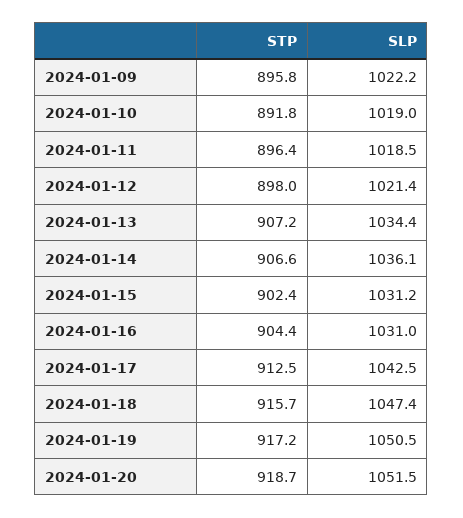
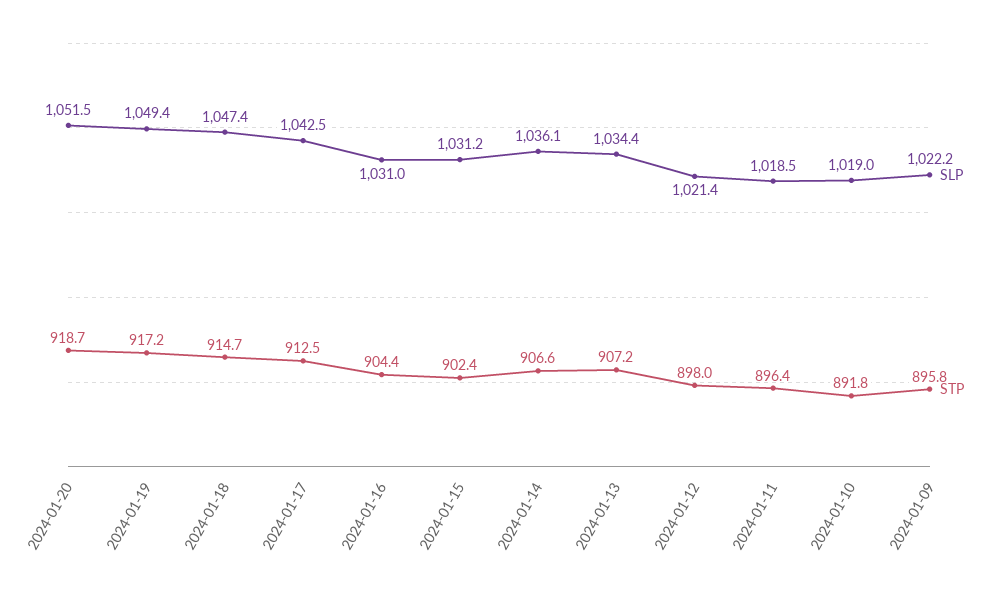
  {
    "STP": {
      "2024-01-09": 895.8,
      "2024-01-10": 891.8,
      "2024-01-11": 896.4,
      "2024-01-12": 898,
      "2024-01-13": 907.2,
      "2024-01-14": 906.6,
      "2024-01-15": 902.4,
      "2024-01-16": 904.4,
      "2024-01-17": 912.5,
-     "2024-01-18": 915.7,
+     "2024-01-18": 914.7,
      "2024-01-19": 917.2,
      "2024-01-20": 918.7
    },
    "SLP": {
      "2024-01-09": 1022.2,
      "2024-01-10": 1019,
      "2024-01-11": 1018.5,
      "2024-01-12": 1021.4,
      "2024-01-13": 1034.4,
      "2024-01-14": 1036.1,
      "2024-01-15": 1031.2,
      "2024-01-16": 1031,
      "2024-01-17": 1042.5,
      "2024-01-18": 1047.4,
-     "2024-01-19": 1050.5,
+     "2024-01-19": 1049.4,
      "2024-01-20": 1051.5
    }
  }

